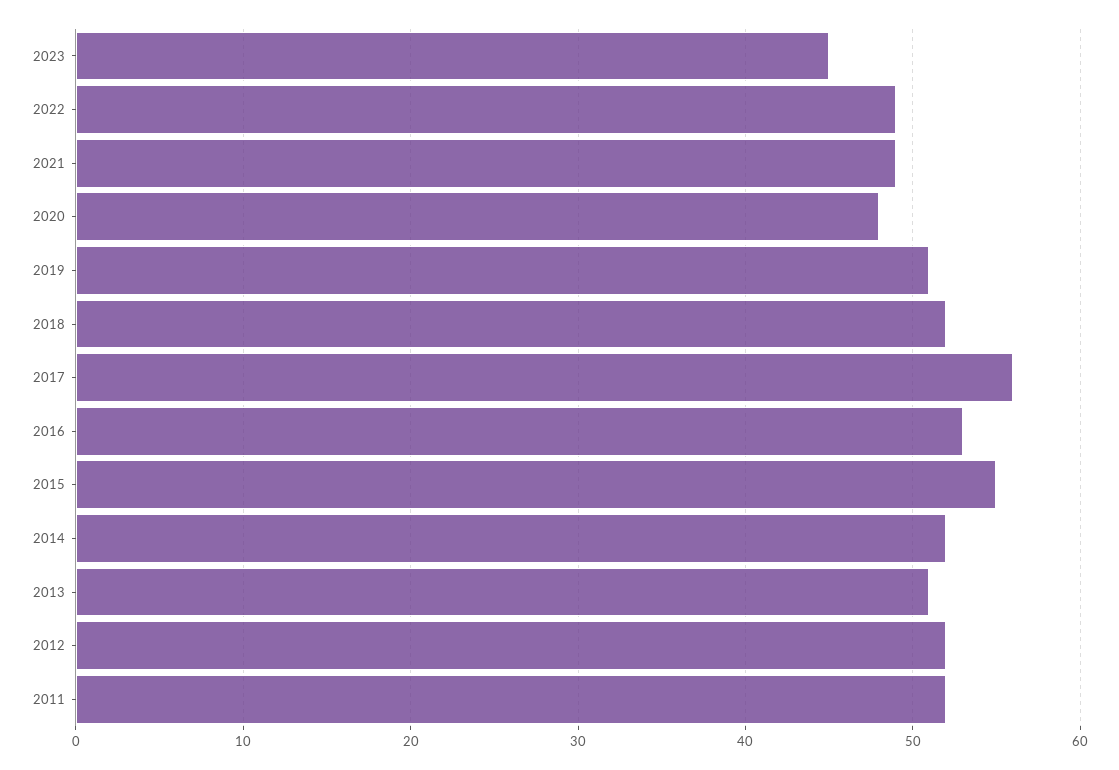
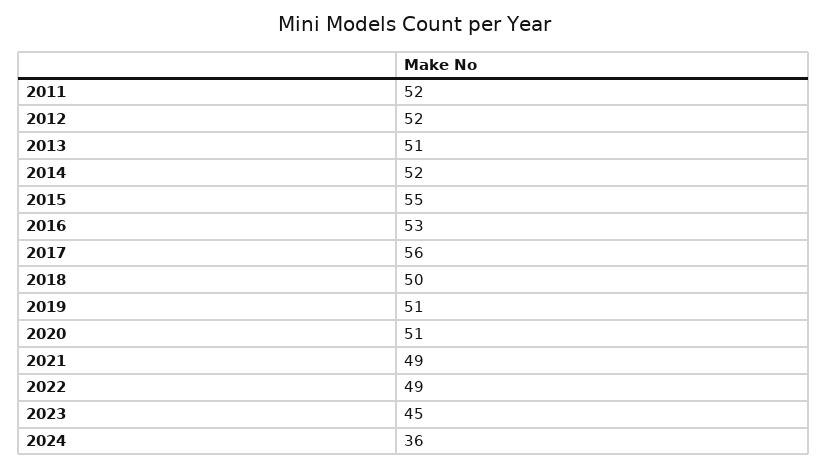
  {
    "2023": 45,
    "2022": 49,
    "2021": 49,
-   "2020": 48,
+   "2020": 51,
    "2019": 51,
-   "2018": 52,
+   "2018": 50,
    "2017": 56,
    "2016": 53,
    "2015": 55,
    "2014": 52,
    "2013": 51,
    "2012": 52,
-   "2011": 52
+   "2011": 52,
+   "2024": 36
  }

